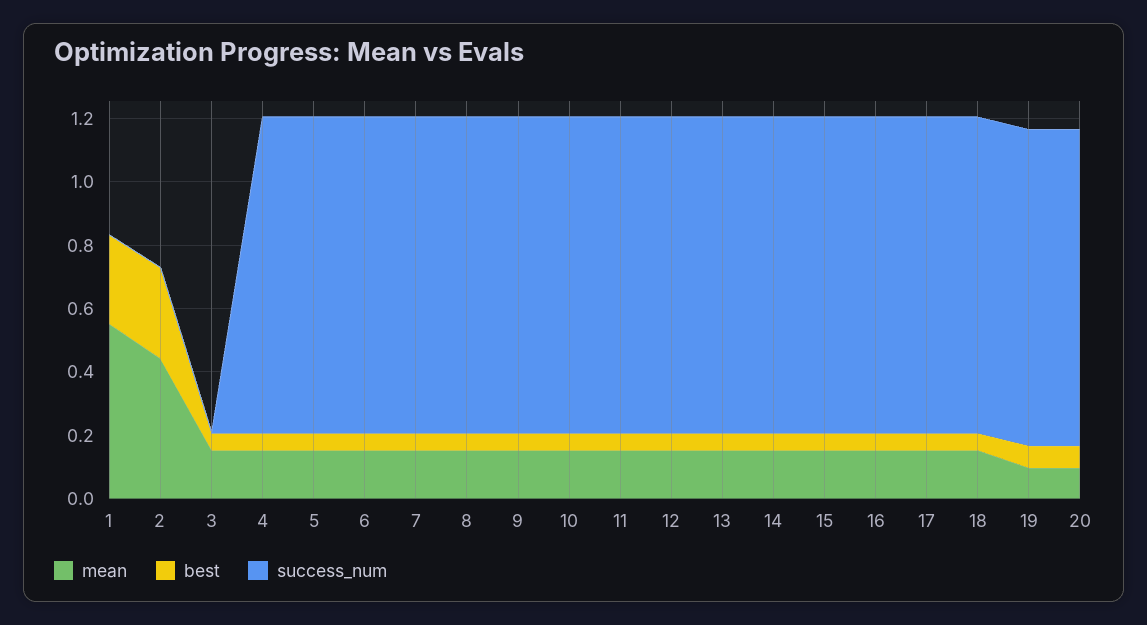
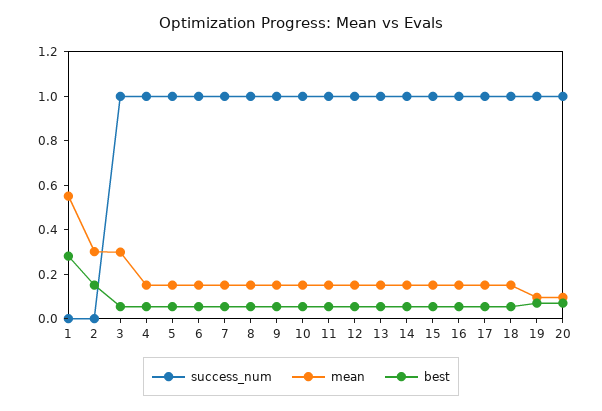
  {
    "mean": {
      "1": 0.55,
-     "2": 0.45,
+     "2": 0.3,
-     "3": 0.15,
+     "3": 0.3,
      "4": 0.15,
      "5": 0.15,
      "6": 0.15,
      "7": 0.15,
      "8": 0.15,
      "9": 0.15,
      "10": 0.15,
      "11": 0.15,
      "12": 0.15,
      "13": 0.15,
      "14": 0.15,
      "15": 0.15,
      "16": 0.15,
      "17": 0.15,
      "18": 0.15,
      "19": 0.1,
      "20": 0.1
    },
    "best": {
      "1": 0.3,
-     "2": 0.3,
+     "2": 0.15,
      "3": 0.05,
      "4": 0.05,
      "5": 0.05,
      "6": 0.05,
      "7": 0.05,
      "8": 0.05,
      "9": 0.05,
      "10": 0.05,
      "11": 0.05,
      "12": 0.05,
      "13": 0.05,
      "14": 0.05,
      "15": 0.05,
      "16": 0.05,
      "17": 0.05,
      "18": 0.05,
      "19": 0.05,
      "20": 0.05
    },
    "success_num": {
      "1": 0,
      "2": 0,
-     "3": 0,
+     "3": 1,
      "4": 1,
      "5": 1,
      "6": 1,
      "7": 1,
      "8": 1,
      "9": 1,
      "10": 1,
      "11": 1,
      "12": 1,
      "13": 1,
      "14": 1,
      "15": 1,
      "16": 1,
      "17": 1,
      "18": 1,
      "19": 1,
      "20": 1
    }
  }

